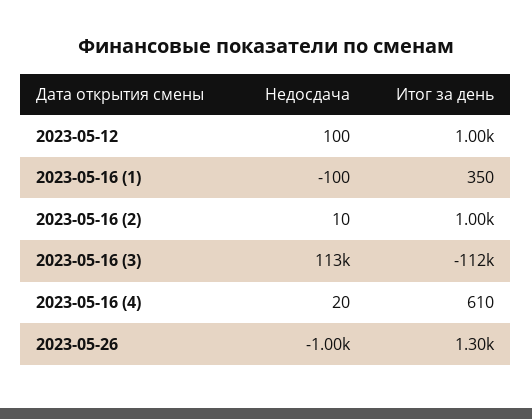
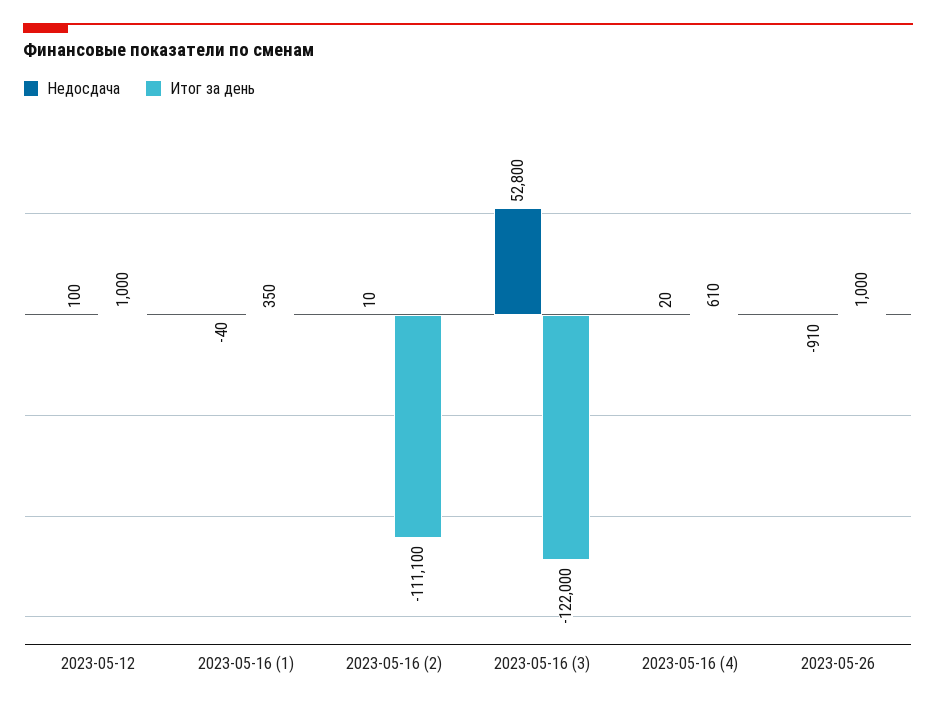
  {
    "Недосдача": {
      "2023-05-12": 100,
-     "2023-05-16 (1)": -100,
+     "2023-05-16 (1)": -40,
      "2023-05-16 (2)": 10,
-     "2023-05-16 (3)": 113000,
+     "2023-05-16 (3)": 52800,
      "2023-05-16 (4)": 20,
-     "2023-05-26": -1000
+     "2023-05-26": -910
    },
    "Итог за день": {
      "2023-05-12": 1000,
      "2023-05-16 (1)": 350,
-     "2023-05-16 (2)": 1000,
+     "2023-05-16 (2)": -111100,
-     "2023-05-16 (3)": -112000,
+     "2023-05-16 (3)": -122000,
      "2023-05-16 (4)": 610,
-     "2023-05-26": 1300
+     "2023-05-26": 1000
    }
  }

